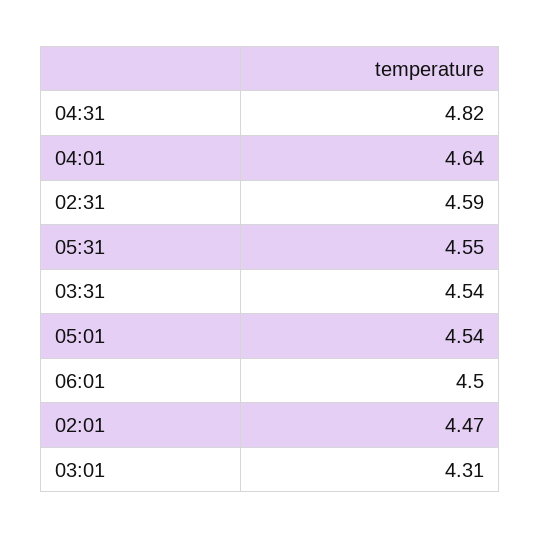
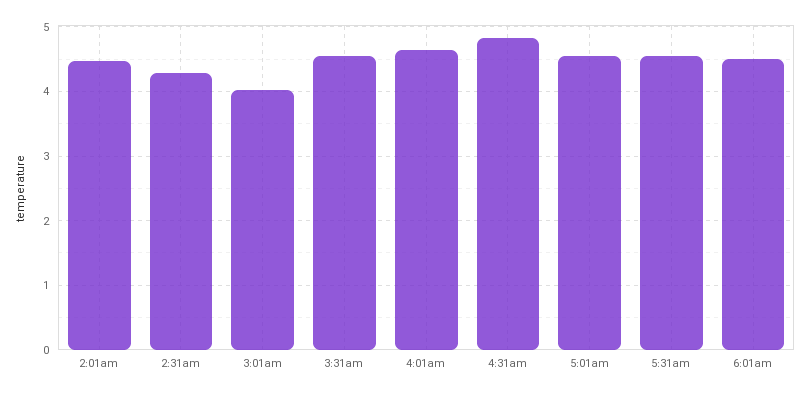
  {
    "04:31": 4.82,
    "04:01": 4.64,
-   "02:31": 4.59,
+   "02:31": 4.3,
    "05:31": 4.55,
    "03:31": 4.54,
    "05:01": 4.54,
    "06:01": 4.5,
    "02:01": 4.47,
-   "03:01": 4.31
+   "03:01": 4
  }

